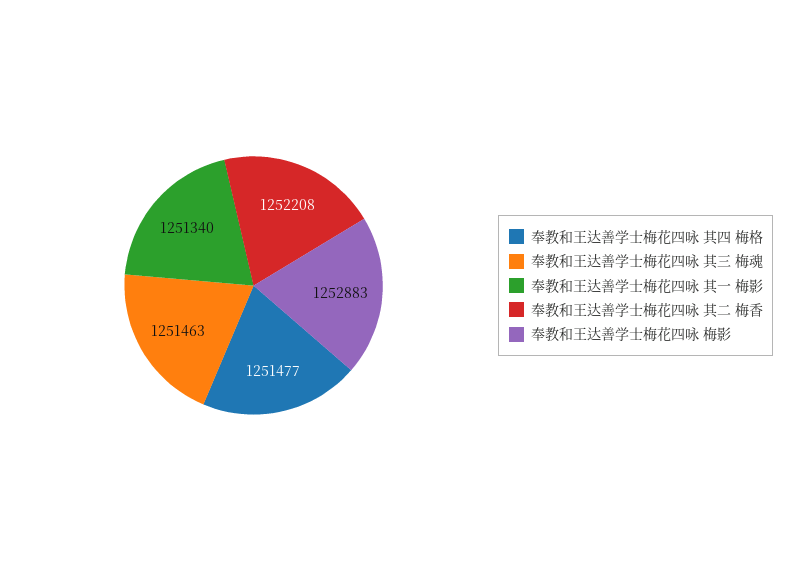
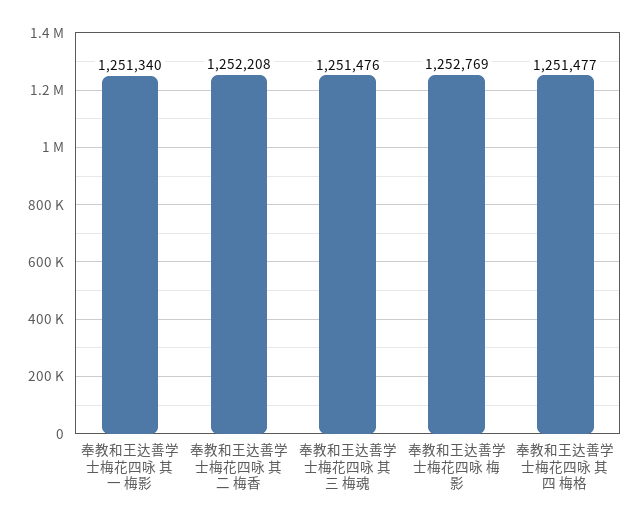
  {
    "奉教和王达善学士梅花四咏 其四 梅格": 1251477,
-   "奉教和王达善学士梅花四咏 其三 梅魂": 1251463,
+   "奉教和王达善学士梅花四咏 其三 梅魂": 1251476,
    "奉教和王达善学士梅花四咏 其一 梅影": 1251340,
    "奉教和王达善学士梅花四咏 其二 梅香": 1252208,
-   "奉教和王达善学士梅花四咏 梅影": 1252883
+   "奉教和王达善学士梅花四咏 梅影": 1252769
  }

